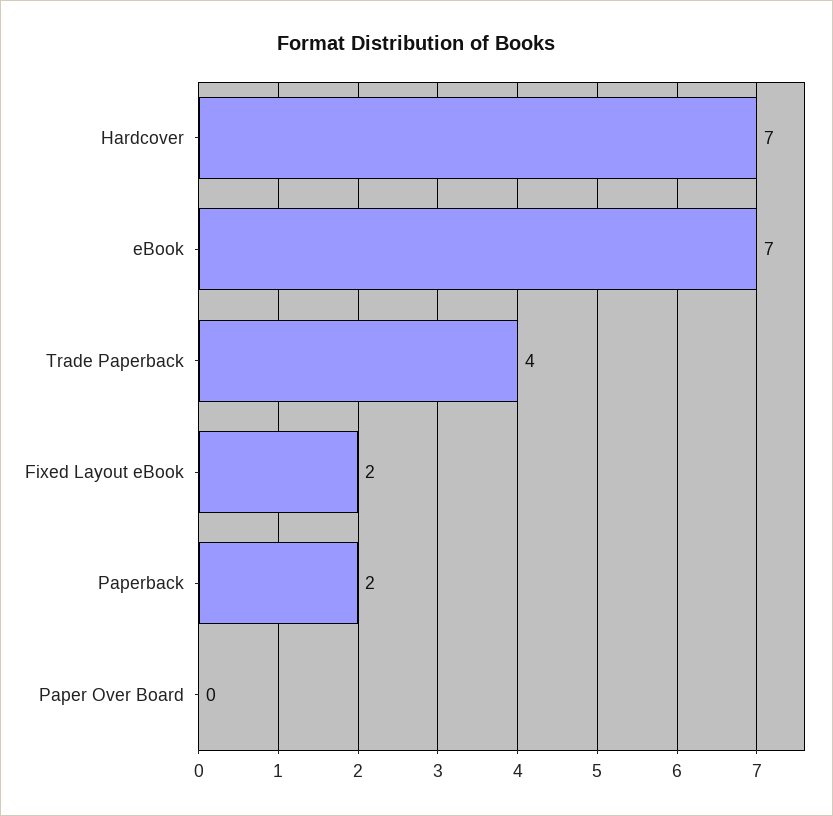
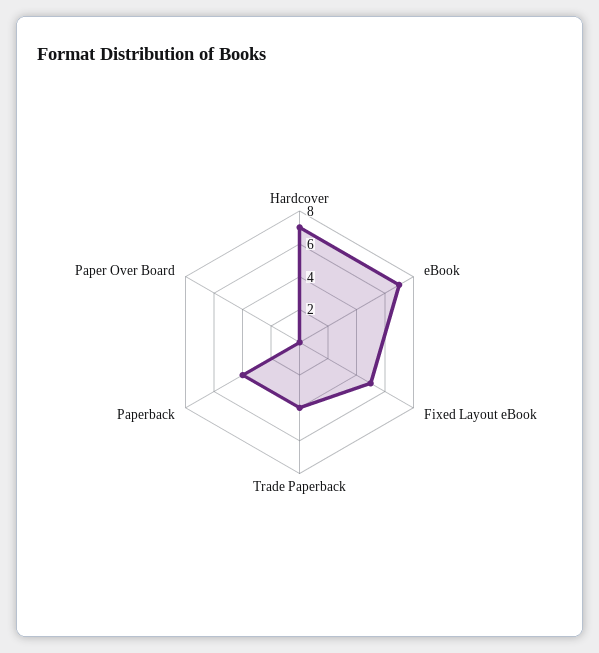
  {
    "Hardcover": 7,
    "eBook": 7,
    "Trade Paperback": 4,
-   "Fixed Layout eBook": 2,
+   "Fixed Layout eBook": 5,
-   "Paperback": 2,
+   "Paperback": 4,
    "Paper Over Board": 0
  }

